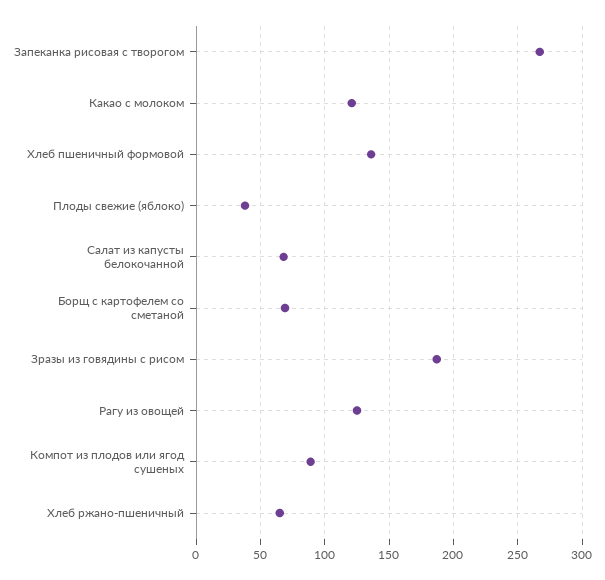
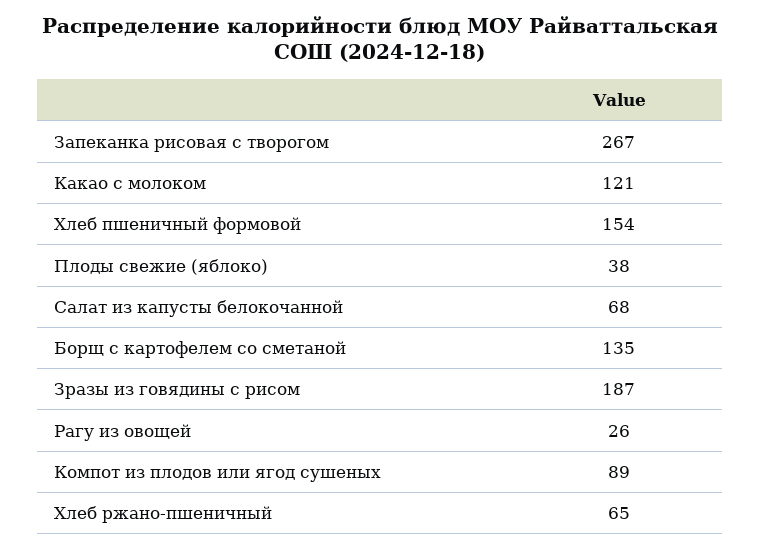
  {
    "Запеканка рисовая с творогом": 267,
    "Какао с молоком": 121,
-   "Хлеб пшеничный формовой": 135,
+   "Хлеб пшеничный формовой": 154,
    "Плоды свежие (яблоко)": 38,
    "Салат из капусты белокочанной": 68,
-   "Борщ с картофелем со сметаной": 70,
+   "Борщ с картофелем со сметаной": 135,
    "Зразы из говядины с рисом": 187,
-   "Рагу из овощей": 125,
+   "Рагу из овощей": 26,
    "Компот из плодов или ягод сушеных": 89,
    "Хлеб ржано-пшеничный": 65
  }

